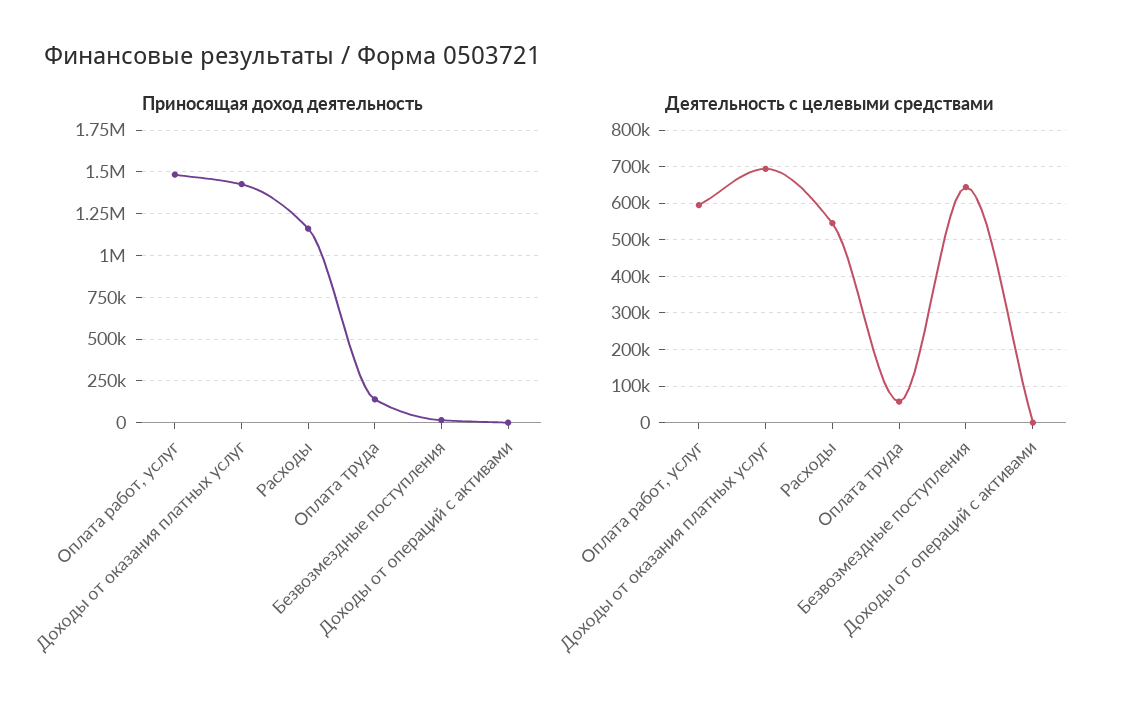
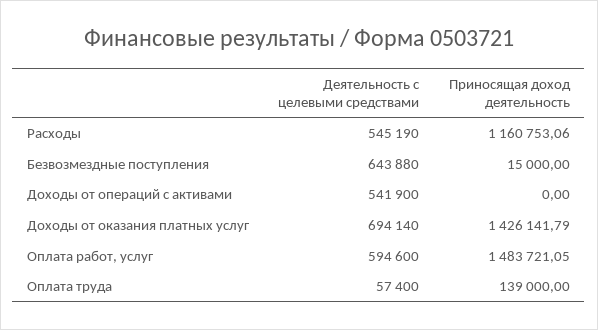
  {
    "Приносящая доход деятельность": {
      "Оплата работ, услуг": 1483721.05,
      "Доходы от оказания платных услуг": 1426141.79,
      "Расходы": 1160753.06,
      "Оплата труда": 139000,
      "Безвозмездные поступления": 15000,
      "Доходы от операций с активами": 0
    },
    "Деятельность с целевыми средствами": {
      "Оплата работ, услуг": 594600,
      "Доходы от оказания платных услуг": 694140,
      "Расходы": 545190,
      "Оплата труда": 57400,
      "Безвозмездные поступления": 643880,
-     "Доходы от операций с активами": 0
+     "Доходы от операций с активами": 541900
    }
  }

